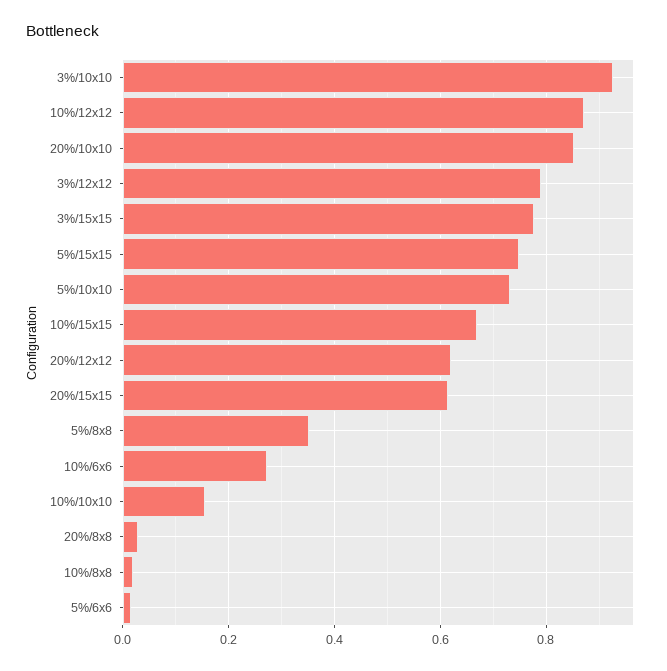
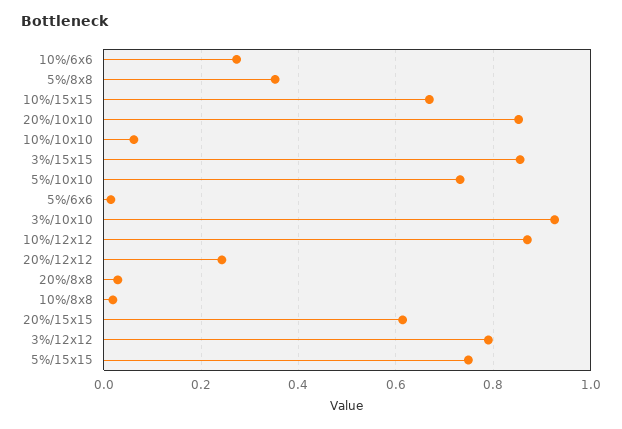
  {
    "3%/10x10": 0.92,
    "10%/12x12": 0.88,
    "20%/10x10": 0.86,
    "3%/12x12": 0.8,
-   "3%/15x15": 0.78,
+   "3%/15x15": 0.86,
    "5%/15x15": 0.74,
    "5%/10x10": 0.74,
    "10%/15x15": 0.66,
-   "20%/12x12": 0.62,
+   "20%/12x12": 0.24,
    "20%/15x15": 0.62,
    "5%/8x8": 0.36,
    "10%/6x6": 0.28,
-   "10%/10x10": 0.16,
+   "10%/10x10": 0.06,
    "20%/8x8": 0.02,
    "10%/8x8": 0.02,
    "5%/6x6": 0.02
  }

